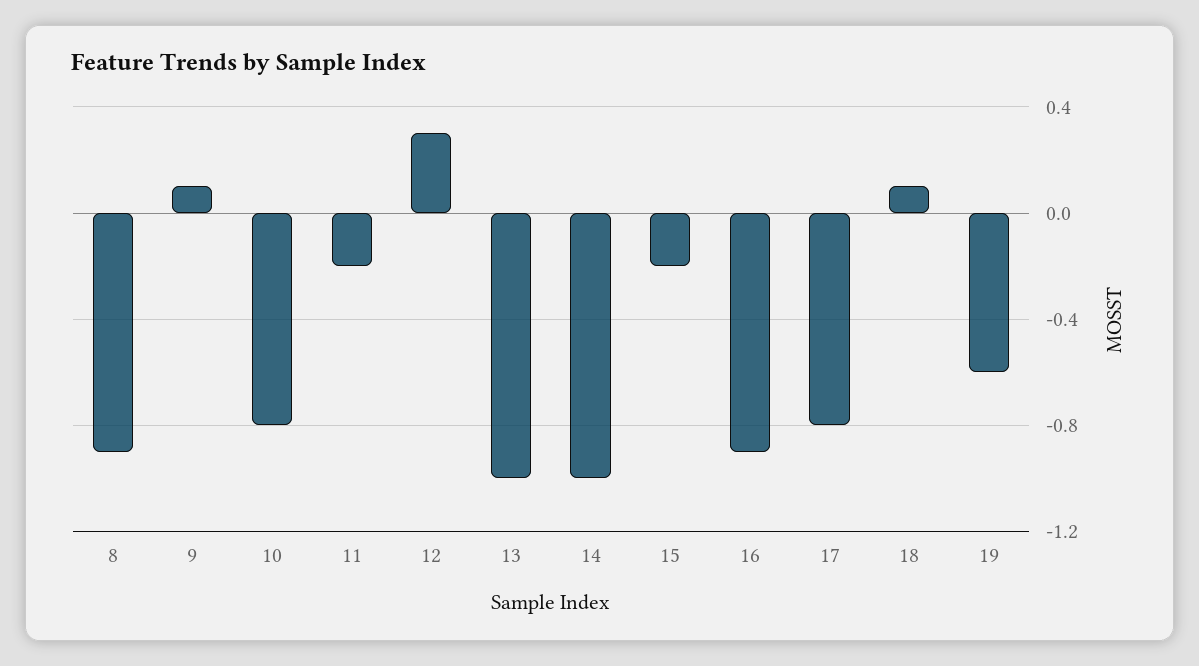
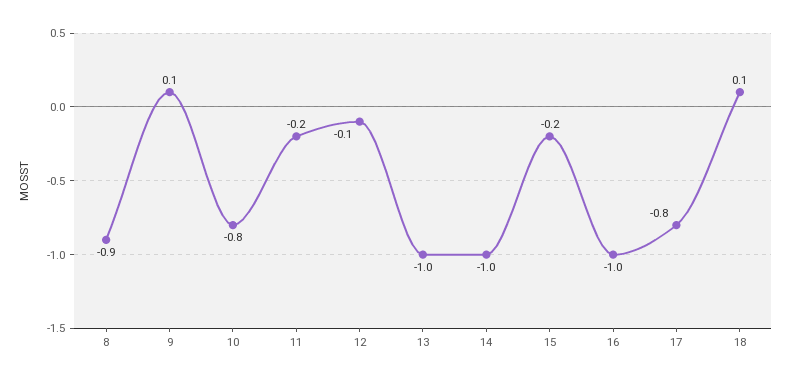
  {
    "8": -0.9,
    "9": 0.1,
    "10": -0.8,
    "11": -0.2,
-   "12": 0.3,
+   "12": -0.1,
    "13": -1,
    "14": -1,
    "15": -0.2,
-   "16": -0.9,
+   "16": -1,
    "17": -0.8,
-   "18": 0.1,
+   "18": 0.1
-   "19": -0.6
  }

